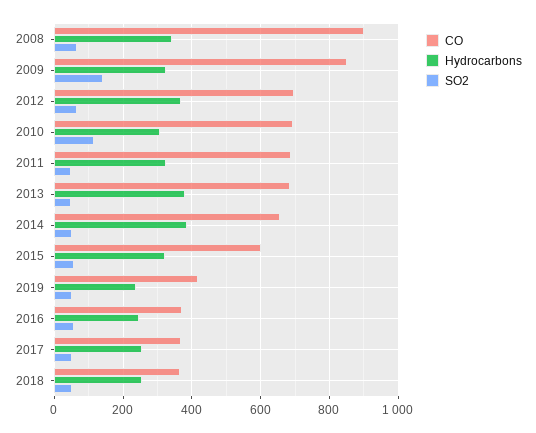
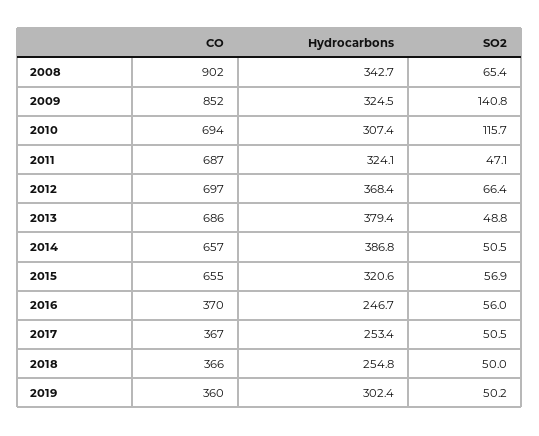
  {
    "CO": {
      "2008": 902,
      "2009": 852,
      "2012": 697,
      "2010": 694,
      "2011": 687,
      "2013": 686,
      "2014": 657,
-     "2015": 600,
+     "2015": 655,
-     "2019": 420,
+     "2019": 360,
      "2016": 370,
      "2017": 367,
      "2018": 366
    },
    "Hydrocarbons": {
      "2008": 342.7,
      "2009": 324.5,
      "2012": 368.4,
      "2010": 307.4,
      "2011": 324.1,
      "2013": 379.4,
      "2014": 386.8,
      "2015": 320.6,
-     "2019": 240,
+     "2019": 302.4,
      "2016": 246.7,
      "2017": 253.4,
      "2018": 254.8
    },
    "SO2": {
      "2008": 65.4,
      "2009": 140.8,
      "2012": 66.4,
      "2010": 115.7,
      "2011": 47.1,
      "2013": 48.8,
      "2014": 50.5,
      "2015": 56.9,
      "2019": 50.2,
      "2016": 56,
      "2017": 50.5,
      "2018": 50
    }
  }

